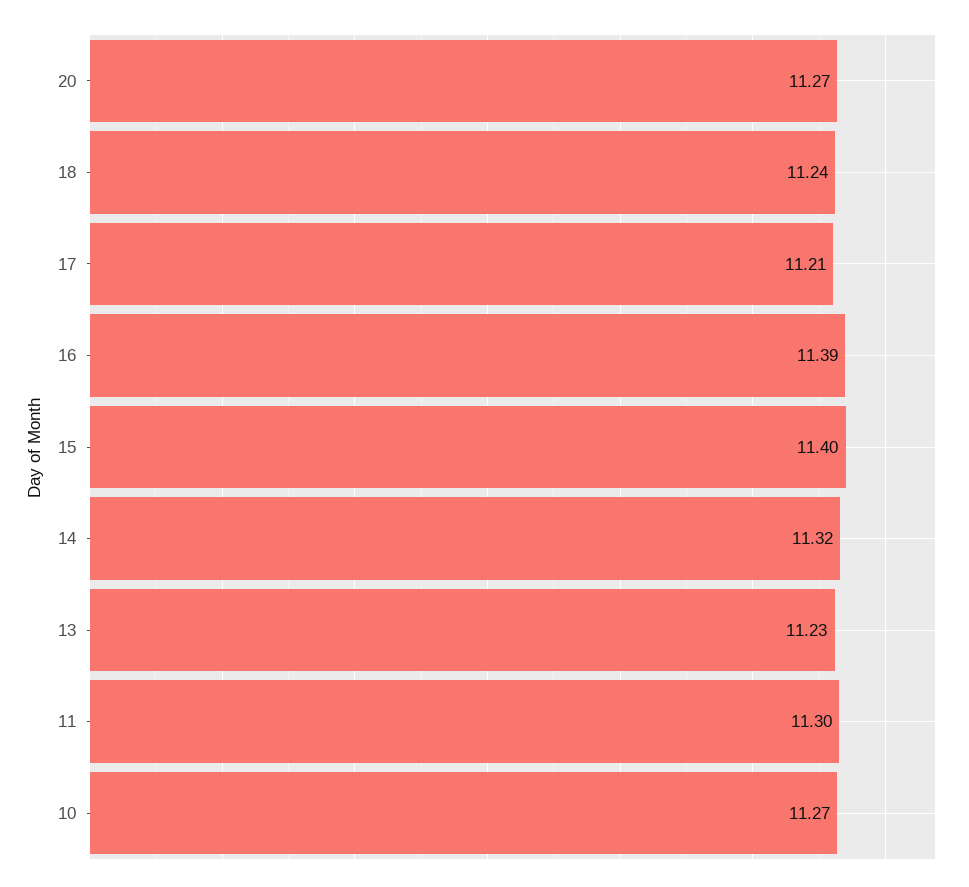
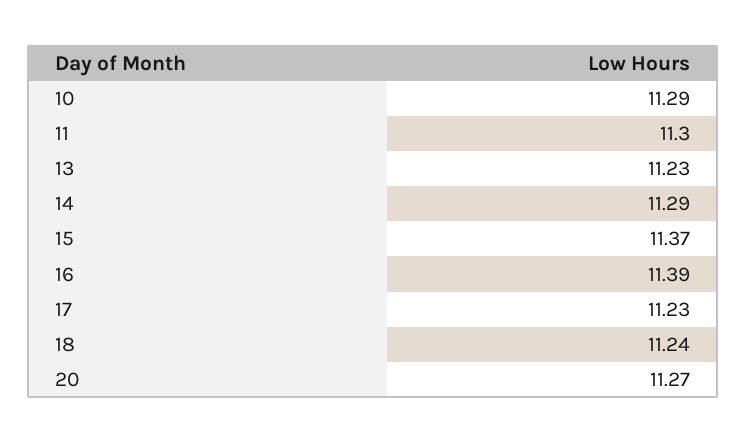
  {
    "20": 11.27,
    "18": 11.24,
-   "17": 11.21,
+   "17": 11.23,
    "16": 11.39,
-   "15": 11.4,
+   "15": 11.37,
-   "14": 11.32,
+   "14": 11.29,
    "13": 11.23,
    "11": 11.3,
-   "10": 11.27
+   "10": 11.29
  }

